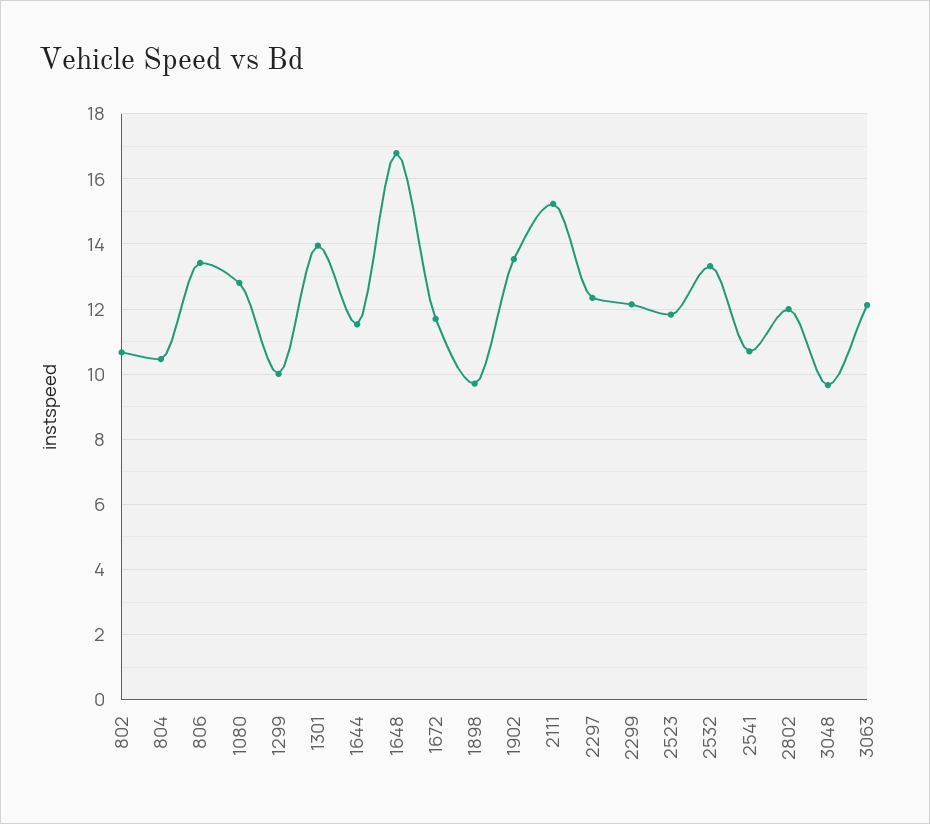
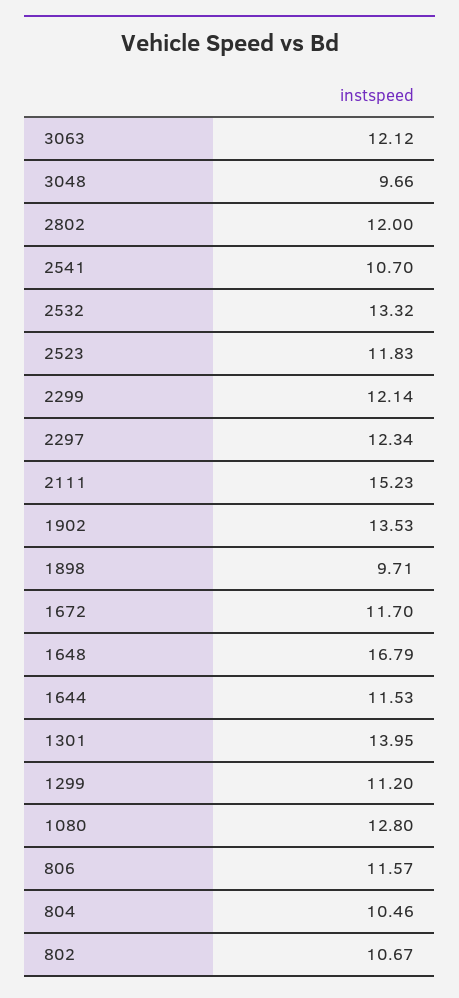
  {
    "802": 10.67,
    "804": 10.46,
-   "806": 13.4,
+   "806": 11.57,
    "1080": 12.8,
-   "1299": 10,
+   "1299": 11.2,
    "1301": 13.95,
    "1644": 11.53,
    "1648": 16.79,
    "1672": 11.7,
    "1898": 9.71,
    "1902": 13.53,
    "2111": 15.23,
    "2297": 12.34,
    "2299": 12.14,
    "2523": 11.83,
    "2532": 13.32,
    "2541": 10.7,
    "2802": 12,
    "3048": 9.66,
    "3063": 12.12
  }

